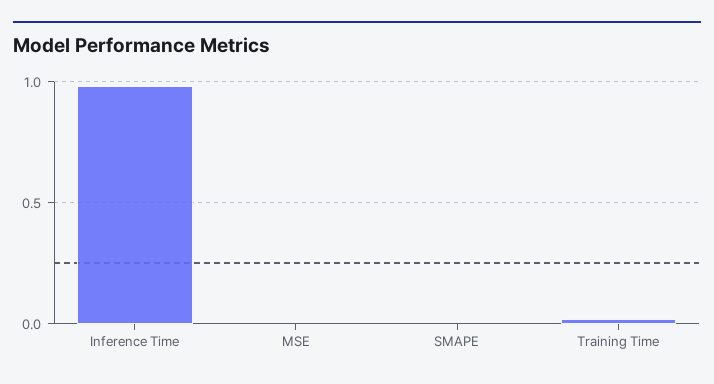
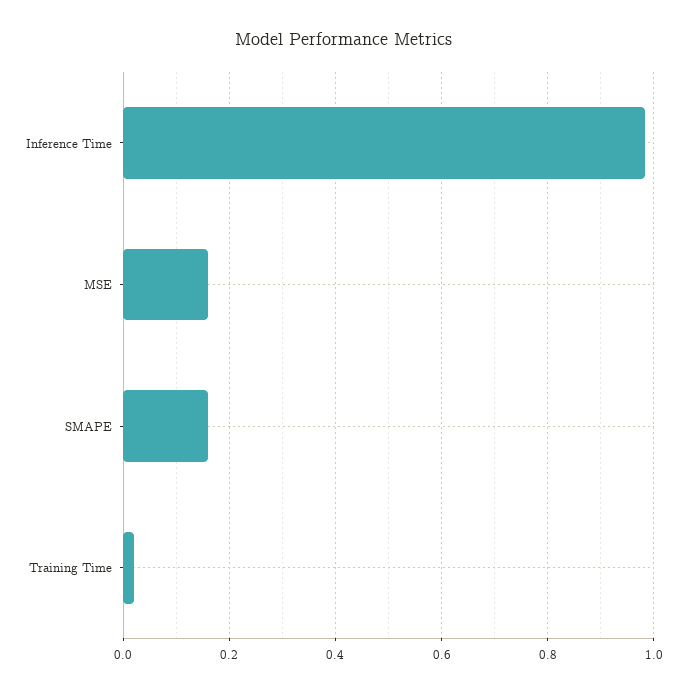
  {
    "Inference Time": 0.98,
-   "MSE": 0,
+   "MSE": 0.16,
-   "SMAPE": 0,
+   "SMAPE": 0.16,
    "Training Time": 0.02
  }

